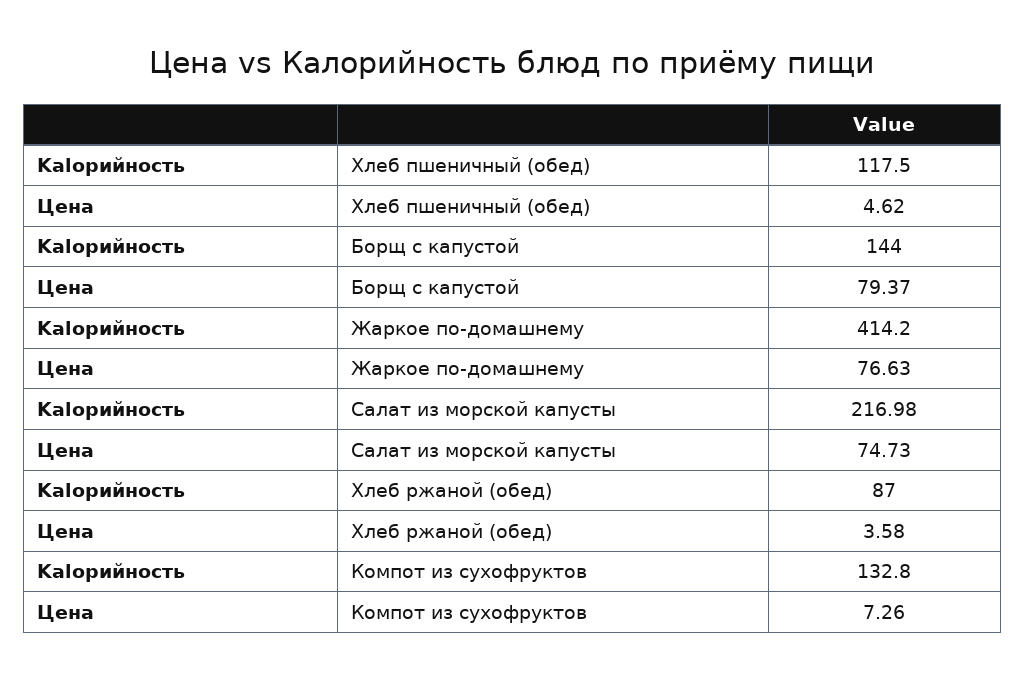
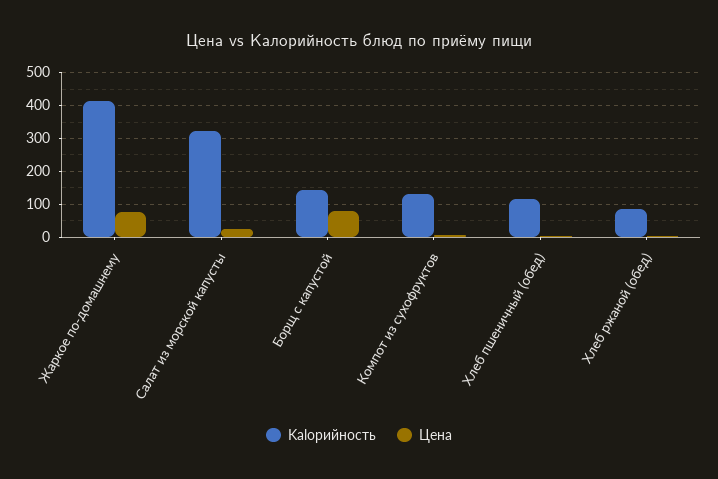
  {
    "Kalорийность": {
      "Хлеб пшеничный (обед)": 117.5,
      "Борщ с капустой": 144,
      "Жаркое по-домашнему": 414.2,
-     "Салат из морской капусты": 216.98,
+     "Салат из морской капусты": 320,
      "Хлеб ржаной (обед)": 87,
      "Компот из сухофруктов": 132.8
    },
    "Цена": {
      "Хлеб пшеничный (обед)": 4.62,
      "Борщ с капустой": 79.37,
      "Жаркое по-домашнему": 76.63,
-     "Салат из морской капусты": 74.73,
+     "Салат из морской капусты": 20,
      "Хлеб ржаной (обед)": 3.58,
      "Компот из сухофруктов": 7.26
    }
  }

